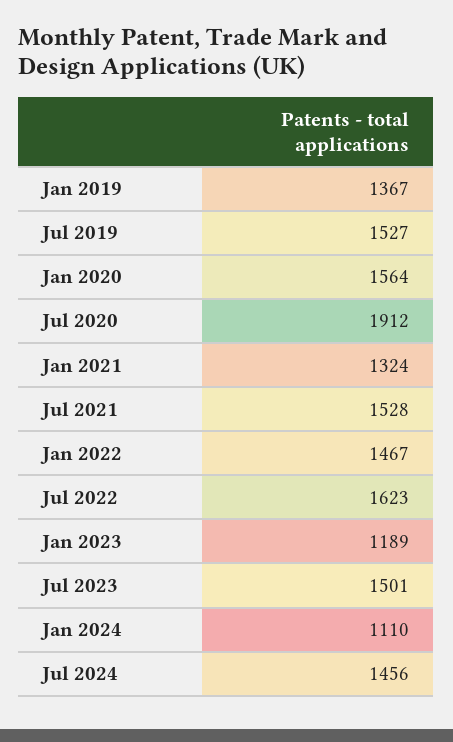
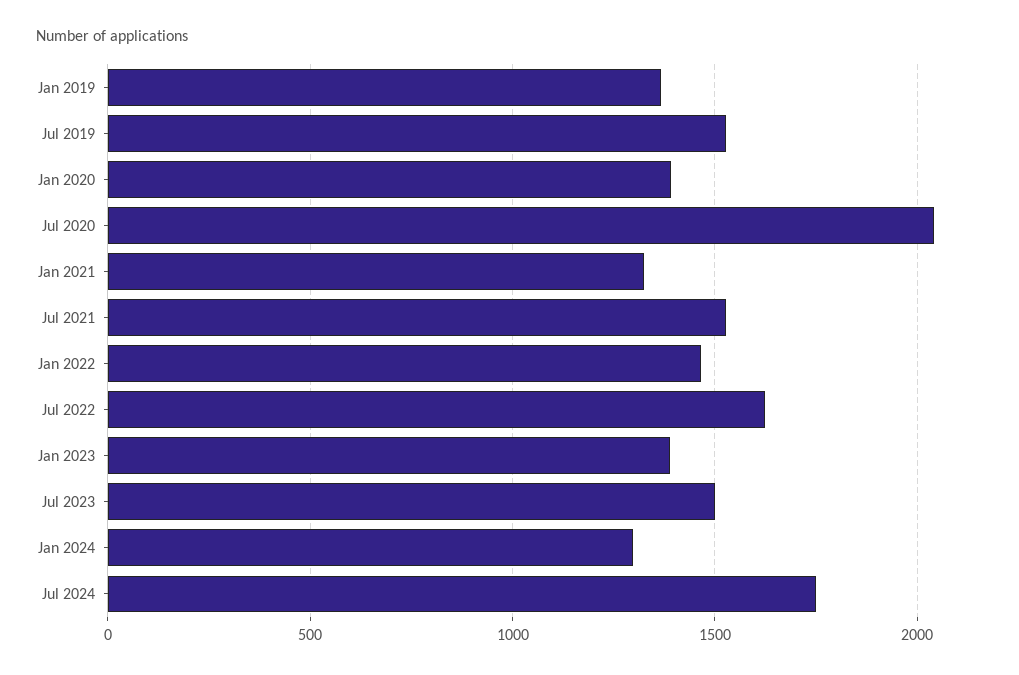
  {
    "Jan 2019": 1367,
    "Jul 2019": 1527,
-   "Jan 2020": 1564,
+   "Jan 2020": 1400,
-   "Jul 2020": 1912,
+   "Jul 2020": 2050,
    "Jan 2021": 1324,
    "Jul 2021": 1528,
    "Jan 2022": 1467,
    "Jul 2022": 1623,
-   "Jan 2023": 1189,
+   "Jan 2023": 1400,
    "Jul 2023": 1501,
-   "Jan 2024": 1110,
+   "Jan 2024": 1300,
-   "Jul 2024": 1456
+   "Jul 2024": 1750
  }

